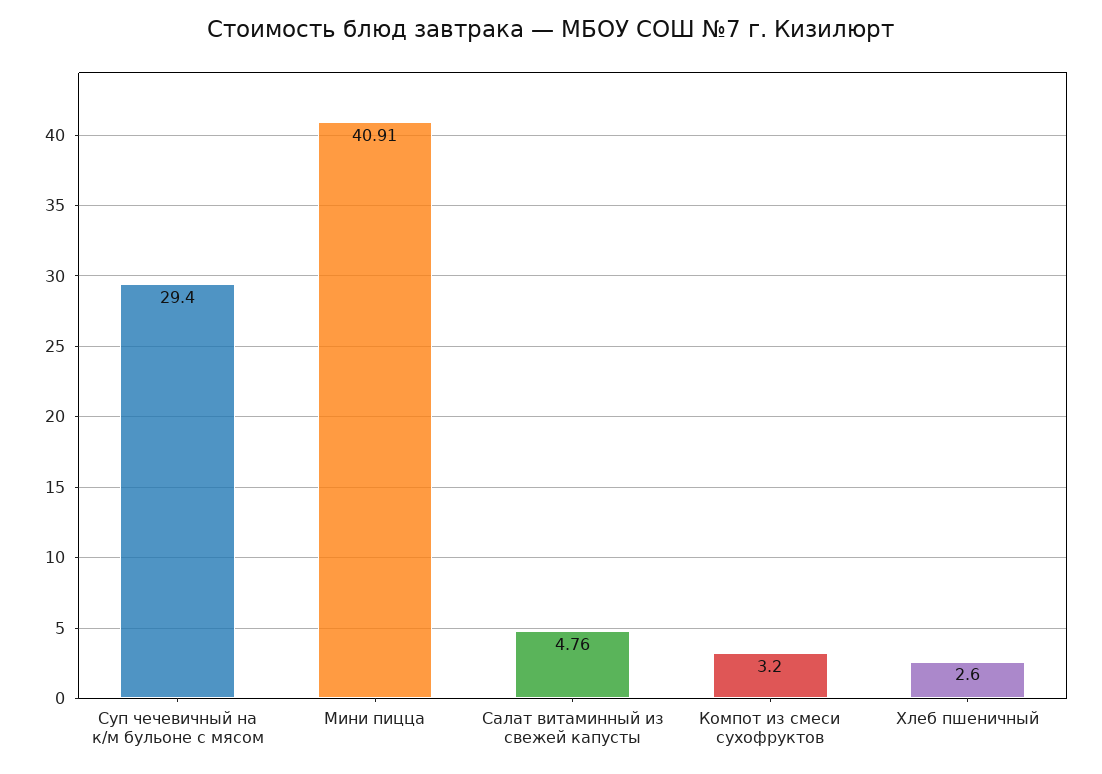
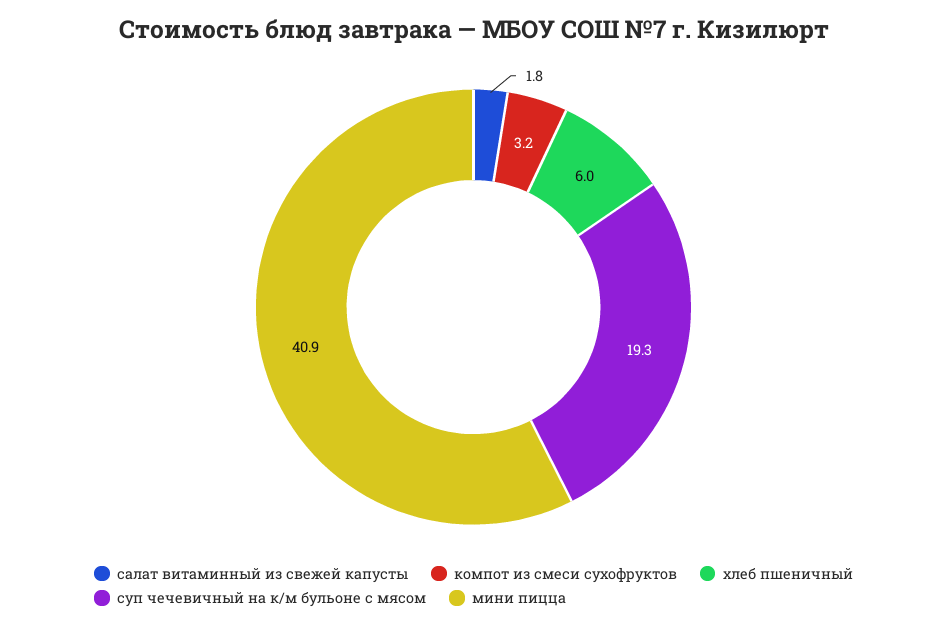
  {
-   "Суп чечевичный на к/м бульоне с мясом": 29.4,
+   "Суп чечевичный на к/м бульоне с мясом": 19.3,
    "Мини пицца": 40.91,
-   "Салат витаминный из свежей капусты": 4.76,
+   "Салат витаминный из свежей капусты": 1.8,
    "Компот из смеси сухофруктов": 3.2,
-   "Хлеб пшеничный": 2.6
+   "Хлеб пшеничный": 6
  }

